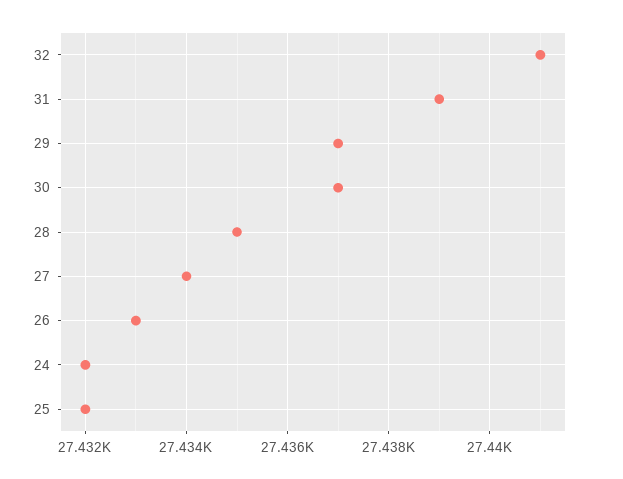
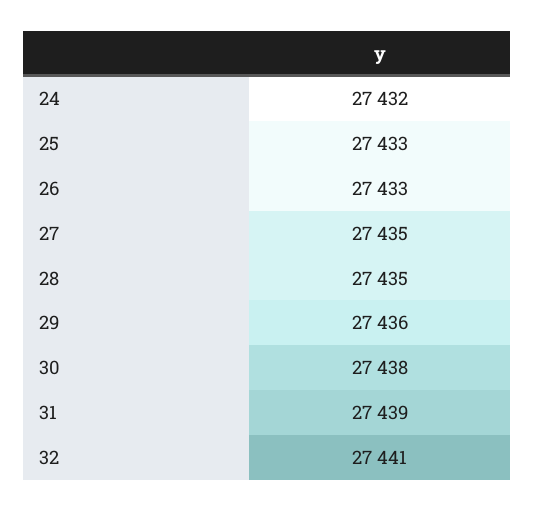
  {
    "32": 27441,
    "31": 27439,
-   "29": 27437,
+   "29": 27436,
-   "30": 27437,
+   "30": 27438,
    "28": 27435,
-   "27": 27434,
+   "27": 27435,
    "26": 27433,
    "24": 27432,
-   "25": 27432
+   "25": 27433
  }

